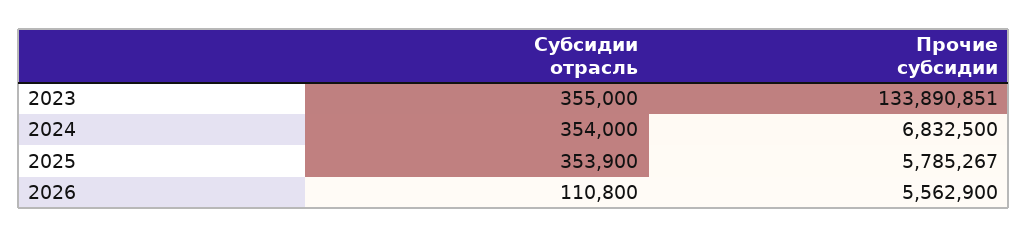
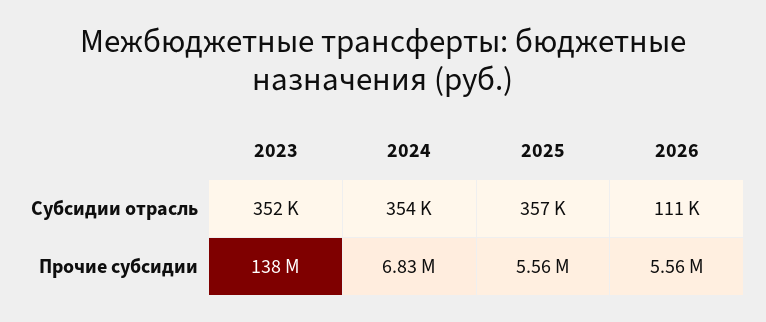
  {
    "Субсидии отрасль": {
-     "2023": 355000,
+     "2023": 352000,
      "2024": 354000,
-     "2025": 353900,
+     "2025": 357000,
      "2026": 110800
    },
    "Прочие субсидии": {
-     "2023": 133890851,
+     "2023": 138000000,
      "2024": 6832500,
-     "2025": 5785267,
+     "2025": 5560000,
      "2026": 5562900
    }
  }

